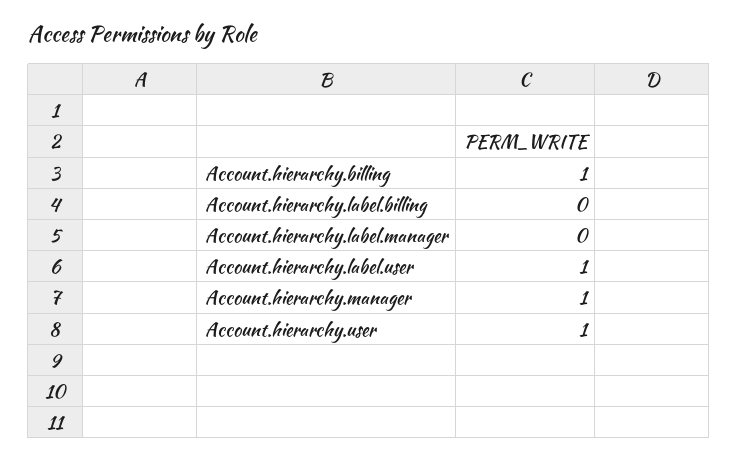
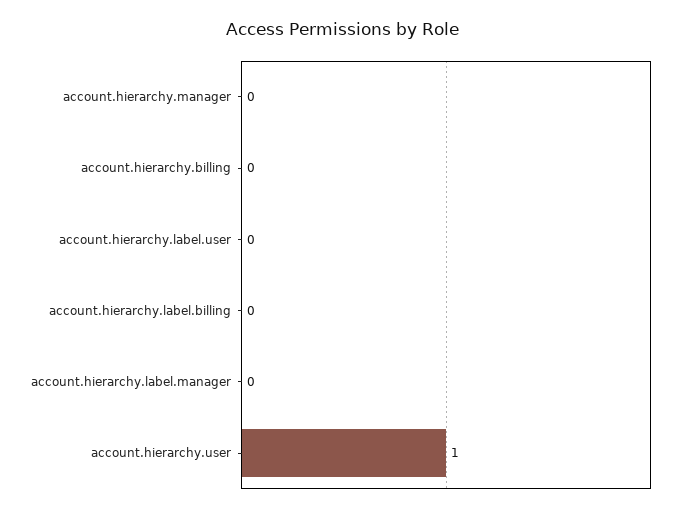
  {
-   "Account.hierarchy.billing": 1,
+   "Account.hierarchy.billing": 0,
    "Account.hierarchy.label.billing": 0,
    "Account.hierarchy.label.manager": 0,
-   "Account.hierarchy.label.user": 1,
+   "Account.hierarchy.label.user": 0,
-   "Account.hierarchy.manager": 1,
+   "Account.hierarchy.manager": 0,
    "Account.hierarchy.user": 1
  }

